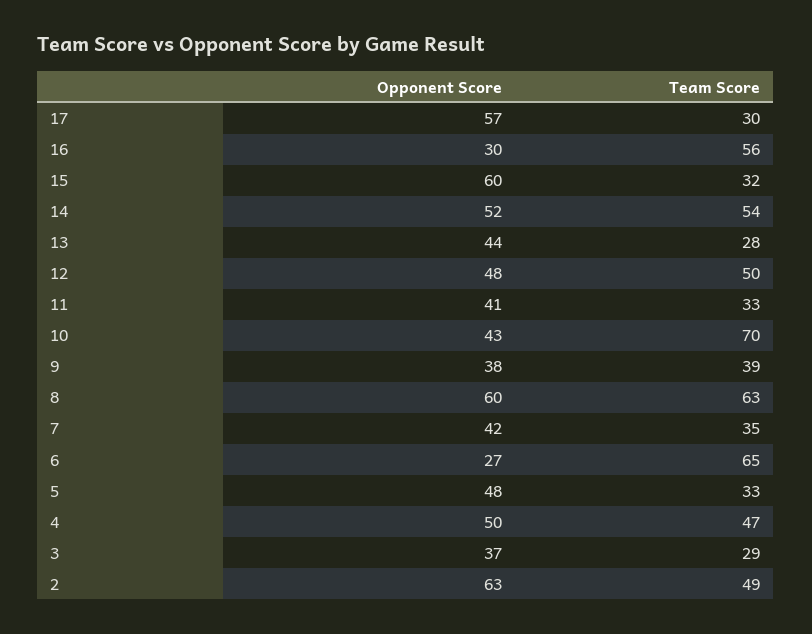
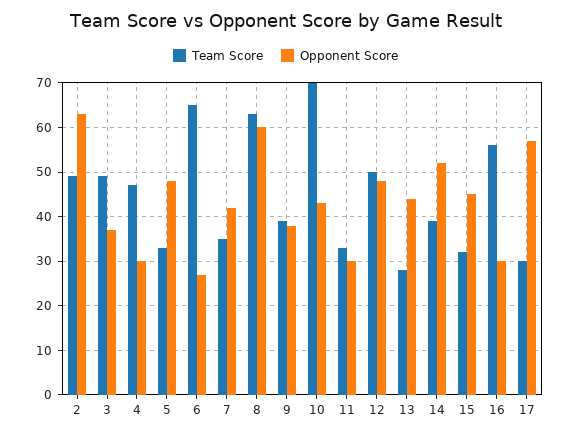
  {
    "Opponent Score": {
      "17": 57,
      "16": 30,
-     "15": 60,
+     "15": 45,
      "14": 52,
      "13": 44,
      "12": 48,
-     "11": 41,
+     "11": 30,
      "10": 43,
      "9": 38,
      "8": 60,
      "7": 42,
      "6": 27,
      "5": 48,
-     "4": 50,
+     "4": 30,
      "3": 37,
      "2": 63
    },
    "Team Score": {
      "17": 30,
      "16": 56,
      "15": 32,
-     "14": 54,
+     "14": 40,
      "13": 28,
      "12": 50,
      "11": 33,
      "10": 70,
      "9": 39,
      "8": 63,
      "7": 35,
      "6": 65,
      "5": 33,
      "4": 47,
-     "3": 29,
+     "3": 50,
      "2": 49
    }
  }

